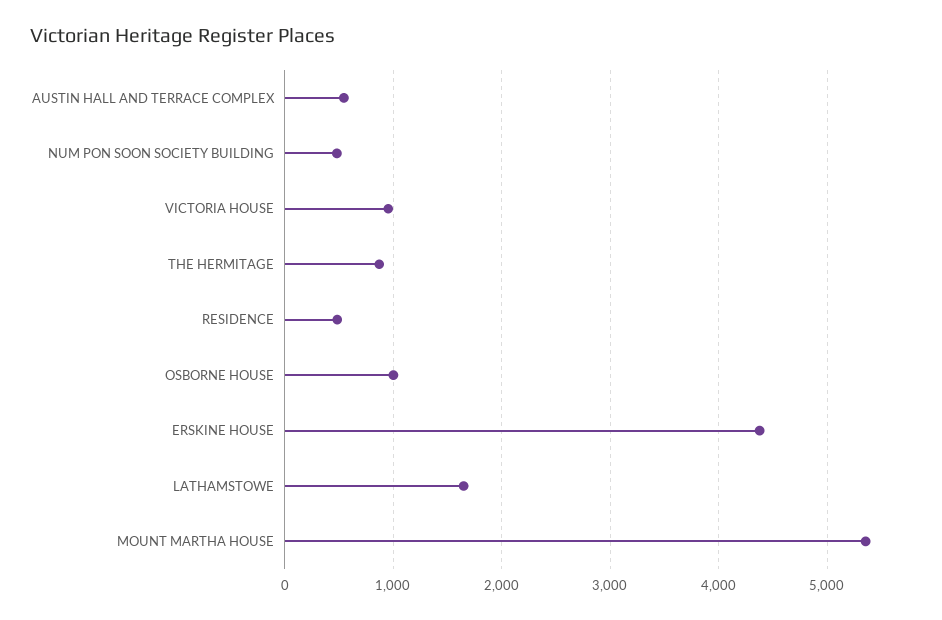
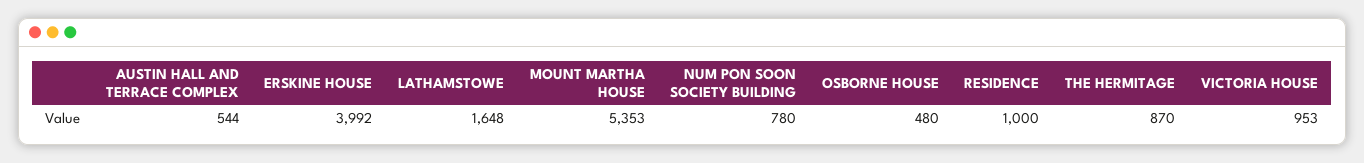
  {
    "AUSTIN HALL AND TERRACE COMPLEX": 544,
-   "NUM PON SOON SOCIETY BUILDING": 500,
+   "NUM PON SOON SOCIETY BUILDING": 780,
    "VICTORIA HOUSE": 953,
    "THE HERMITAGE": 870,
-   "RESIDENCE": 500,
+   "RESIDENCE": 1000,
-   "OSBORNE HOUSE": 1000,
+   "OSBORNE HOUSE": 480,
-   "ERSKINE HOUSE": 4400,
+   "ERSKINE HOUSE": 3992,
    "LATHAMSTOWE": 1648,
    "MOUNT MARTHA HOUSE": 5353
  }

